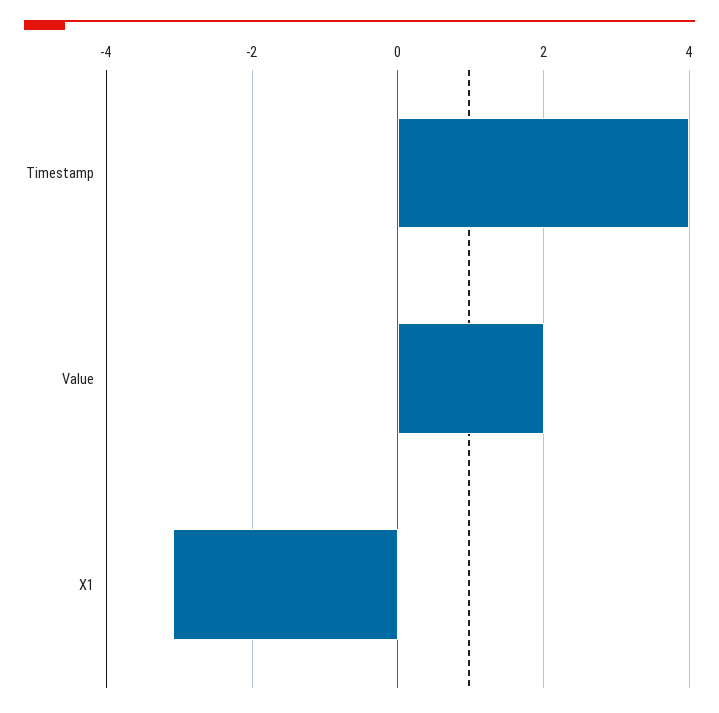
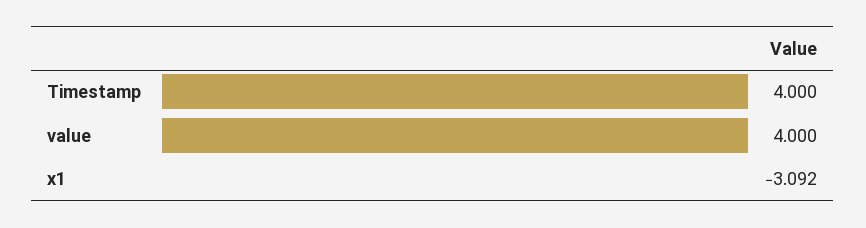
  {
    "Timestamp": 4,
-   "Value": 2,
+   "Value": 4,
    "X1": -3.092
  }

